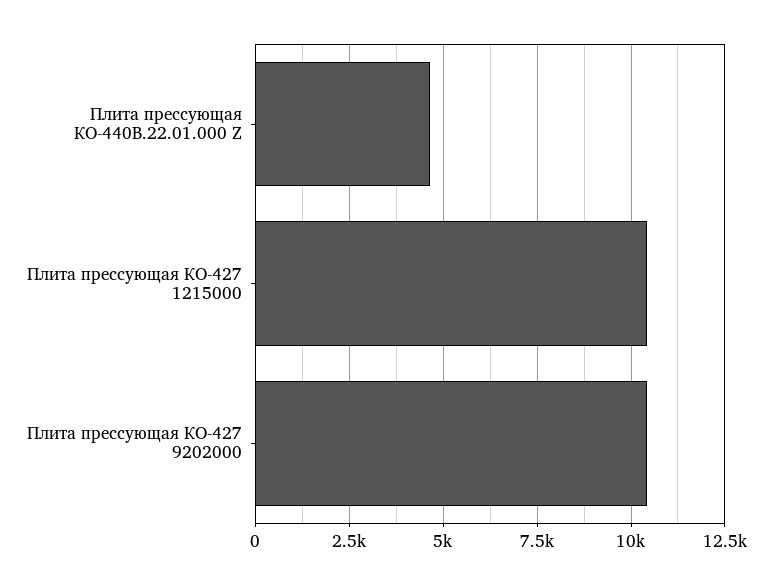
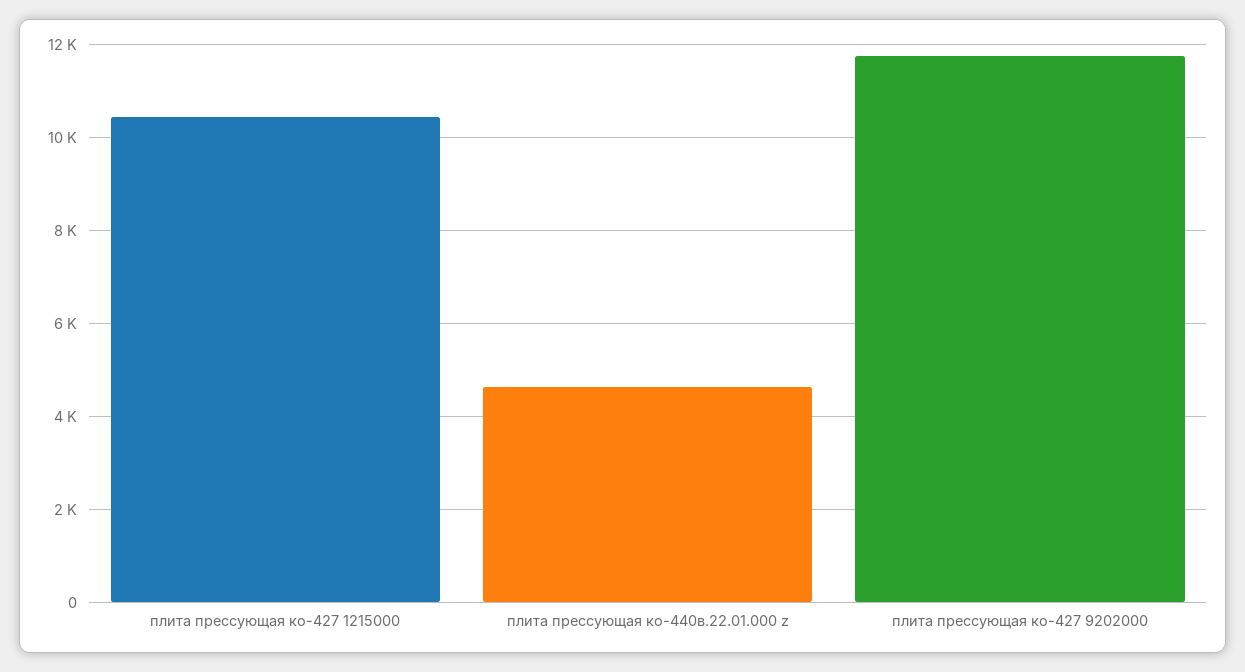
  {
    "Плита прессующая КО-440В.22.01.000 Z": 4600,
    "Плита прессующая КО-427 1215000": 10400,
-   "Плита прессующая КО-427 9202000": 10500
+   "Плита прессующая КО-427 9202000": 11800
  }

